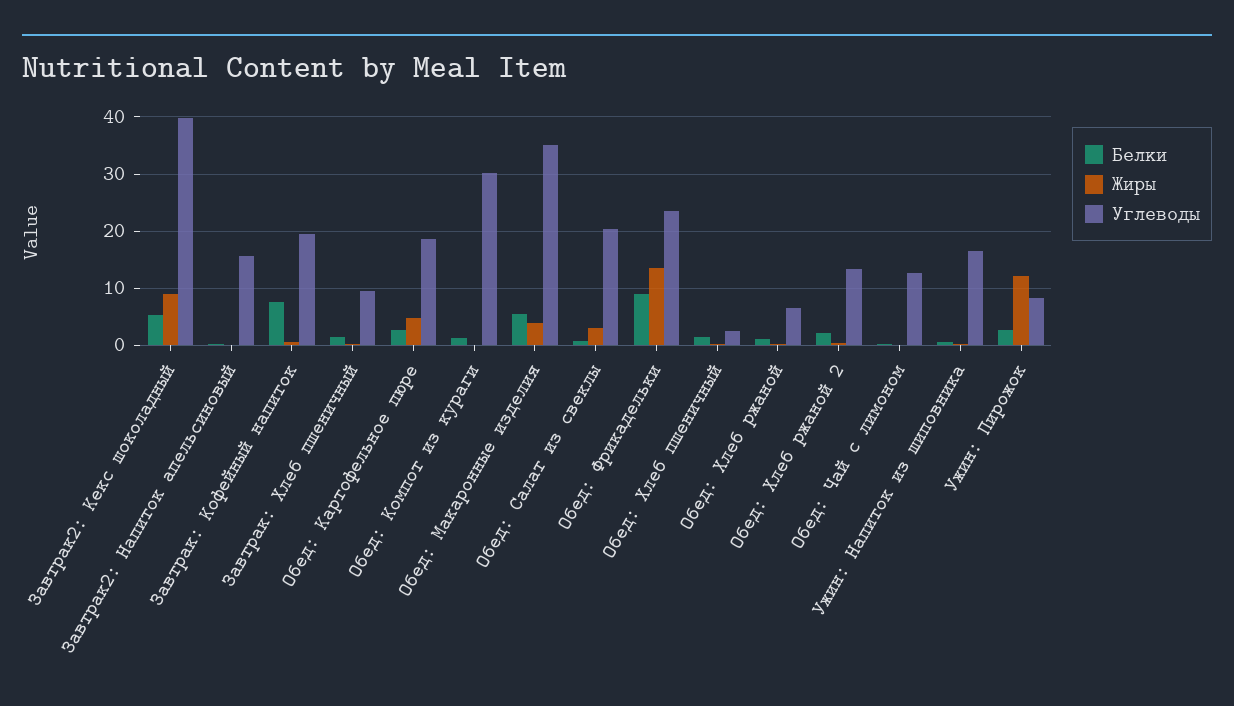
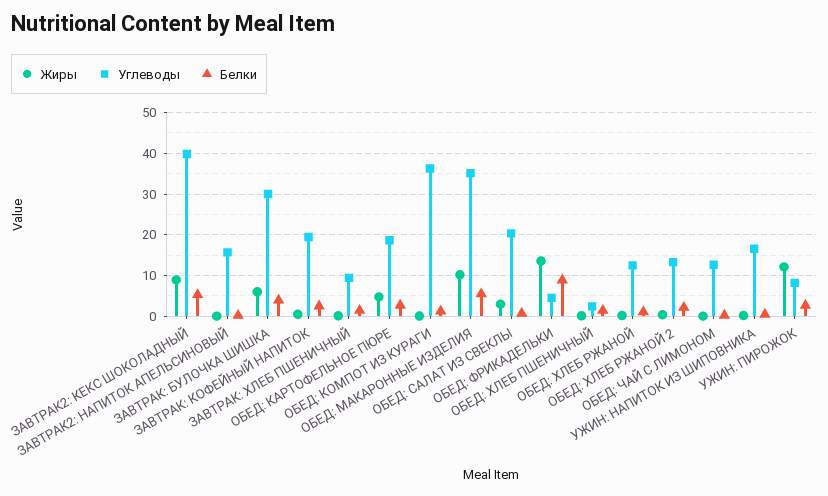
  {
    "Белки": {
      "Завтрак2: Кекс шоколадный": 6,
      "Завтрак2: Напиток апельсиновый": 0,
-     "Завтрак: Кофейный напиток": 8,
+     "Завтрак: Кофейный напиток": 2,
      "Завтрак: Хлеб пшеничный": 2,
      "Обед: Картофельное пюре": 2,
      "Обед: Компот из кураги": 2,
      "Обед: Макаронные изделия": 6,
      "Обед: Салат из свеклы": 0,
      "Обед: Фрикадельки": 8,
      "Обед: Хлеб пшеничный": 2,
      "Обед: Хлеб ржаной": 2,
      "Обед: Хлеб ржаной 2": 2,
      "Обед: Чай с лимоном": 0,
      "Ужин: Напиток из шиповника": 0,
-     "Ужин: Пирожок": 2
+     "Ужин: Пирожок": 2,
+     "ЗАВТРАК: БУЛОЧКА ШИШКА": 4
    },
    "Жиры": {
      "Завтрак2: Кекс шоколадный": 8,
      "Завтрак2: Напиток апельсиновый": 0,
      "Завтрак: Кофейный напиток": 0,
      "Завтрак: Хлеб пшеничный": 0,
      "Обед: Картофельное пюре": 4,
      "Обед: Компот из кураги": 0,
-     "Обед: Макаронные изделия": 4,
+     "Обед: Макаронные изделия": 10,
      "Обед: Салат из свеклы": 2,
      "Обед: Фрикадельки": 14,
      "Обед: Хлеб пшеничный": 0,
      "Обед: Хлеб ржаной": 0,
      "Обед: Хлеб ржаной 2": 0,
      "Обед: Чай с лимоном": 0,
      "Ужин: Напиток из шиповника": 0,
-     "Ужин: Пирожок": 12
+     "Ужин: Пирожок": 12,
+     "ЗАВТРАК: БУЛОЧКА ШИШКА": 6
    },
    "Углеводы": {
      "Завтрак2: Кекс шоколадный": 40,
      "Завтрак2: Напиток апельсиновый": 16,
      "Завтрак: Кофейный напиток": 20,
      "Завтрак: Хлеб пшеничный": 10,
      "Обед: Картофельное пюре": 18,
-     "Обед: Компот из кураги": 30,
+     "Обед: Компот из кураги": 36,
      "Обед: Макаронные изделия": 36,
      "Обед: Салат из свеклы": 20,
-     "Обед: Фрикадельки": 24,
+     "Обед: Фрикадельки": 4,
      "Обед: Хлеб пшеничный": 2,
-     "Обед: Хлеб ржаной": 6,
+     "Обед: Хлеб ржаной": 12,
      "Обед: Хлеб ржаной 2": 14,
      "Обед: Чай с лимоном": 12,
      "Ужин: Напиток из шиповника": 16,
-     "Ужин: Пирожок": 8
+     "Ужин: Пирожок": 8,
+     "ЗАВТРАК: БУЛОЧКА ШИШКА": 30
    }
  }

